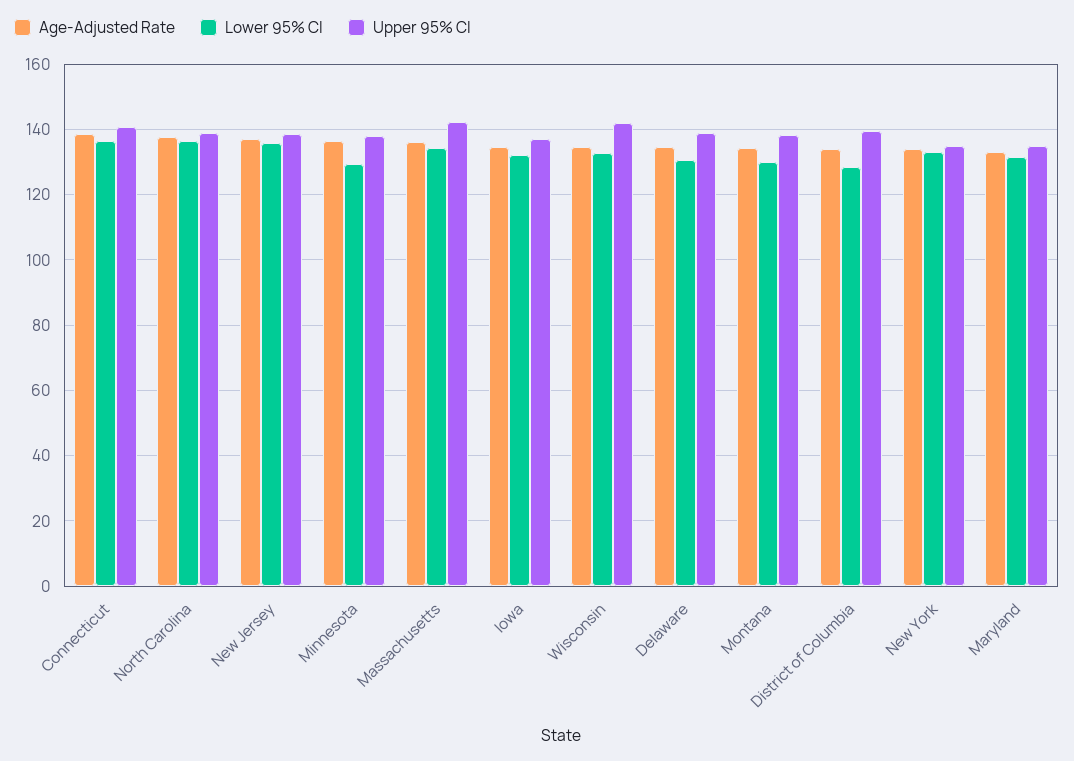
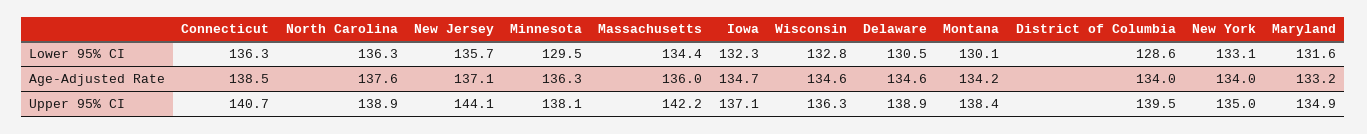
  {
    "Age-Adjusted Rate": {
      "Connecticut": 138.5,
      "North Carolina": 137.6,
      "New Jersey": 137.1,
      "Minnesota": 136.3,
      "Massachusetts": 136,
      "Iowa": 134.7,
      "Wisconsin": 134.6,
      "Delaware": 134.6,
      "Montana": 134.2,
      "District of Columbia": 134,
      "New York": 134,
      "Maryland": 133.2
    },
    "Lower 95% CI": {
      "Connecticut": 136.3,
      "North Carolina": 136.3,
      "New Jersey": 135.7,
      "Minnesota": 129.5,
      "Massachusetts": 134.4,
      "Iowa": 132.3,
      "Wisconsin": 132.8,
      "Delaware": 130.5,
      "Montana": 130.1,
      "District of Columbia": 128.6,
      "New York": 133.1,
      "Maryland": 131.6
    },
    "Upper 95% CI": {
      "Connecticut": 140.7,
      "North Carolina": 138.9,
-     "New Jersey": 138,
+     "New Jersey": 144.1,
      "Minnesota": 138.1,
      "Massachusetts": 142.2,
      "Iowa": 137.1,
-     "Wisconsin": 142,
+     "Wisconsin": 136.3,
      "Delaware": 138.9,
      "Montana": 138.4,
      "District of Columbia": 139.5,
      "New York": 135,
      "Maryland": 134.9
    }
  }

